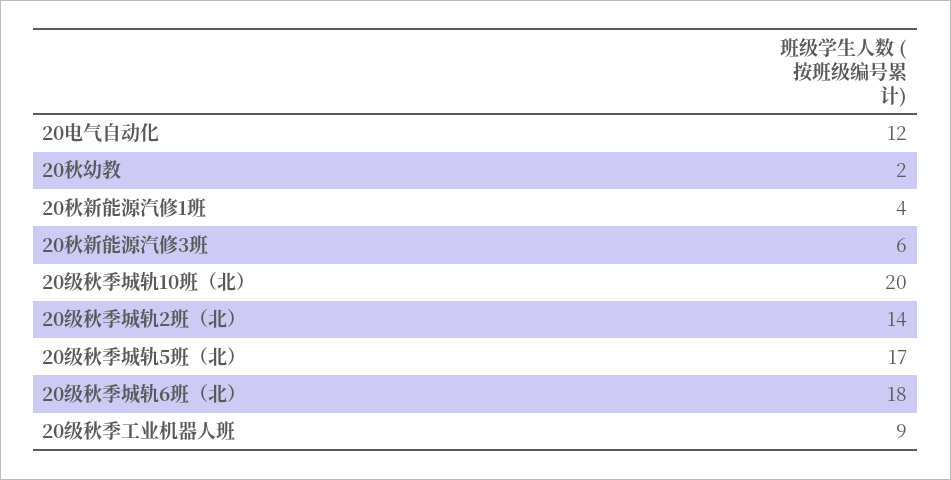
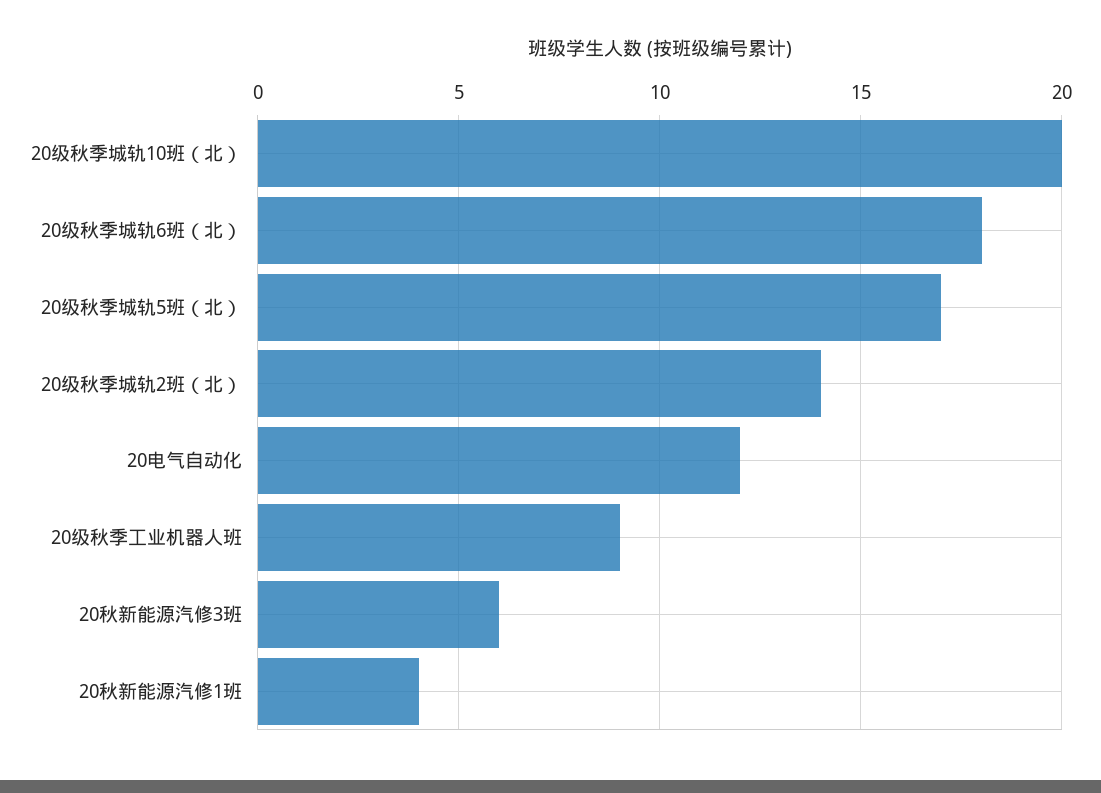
  {
    "20电气自动化": 12,
-   "20秋幼教": 2,
    "20秋新能源汽修1班": 4,
    "20秋新能源汽修3班": 6,
    "20级秋季城轨10班（北）": 20,
    "20级秋季城轨2班（北）": 14,
    "20级秋季城轨5班（北）": 17,
    "20级秋季城轨6班（北）": 18,
    "20级秋季工业机器人班": 9
  }

